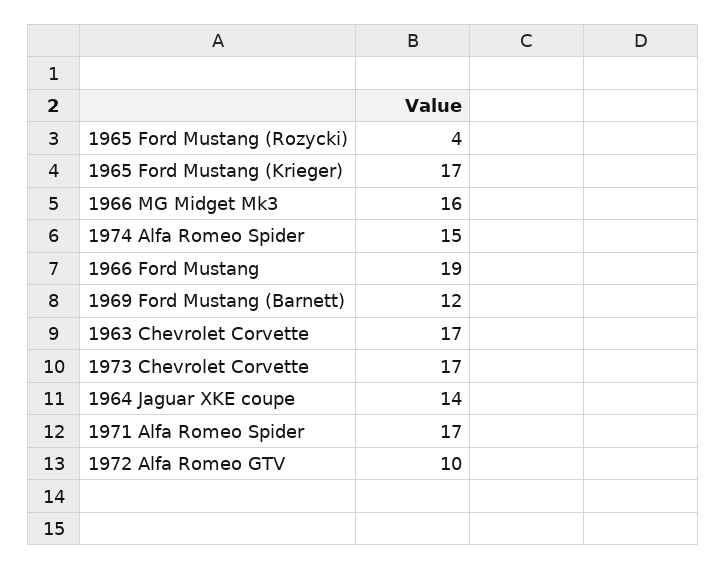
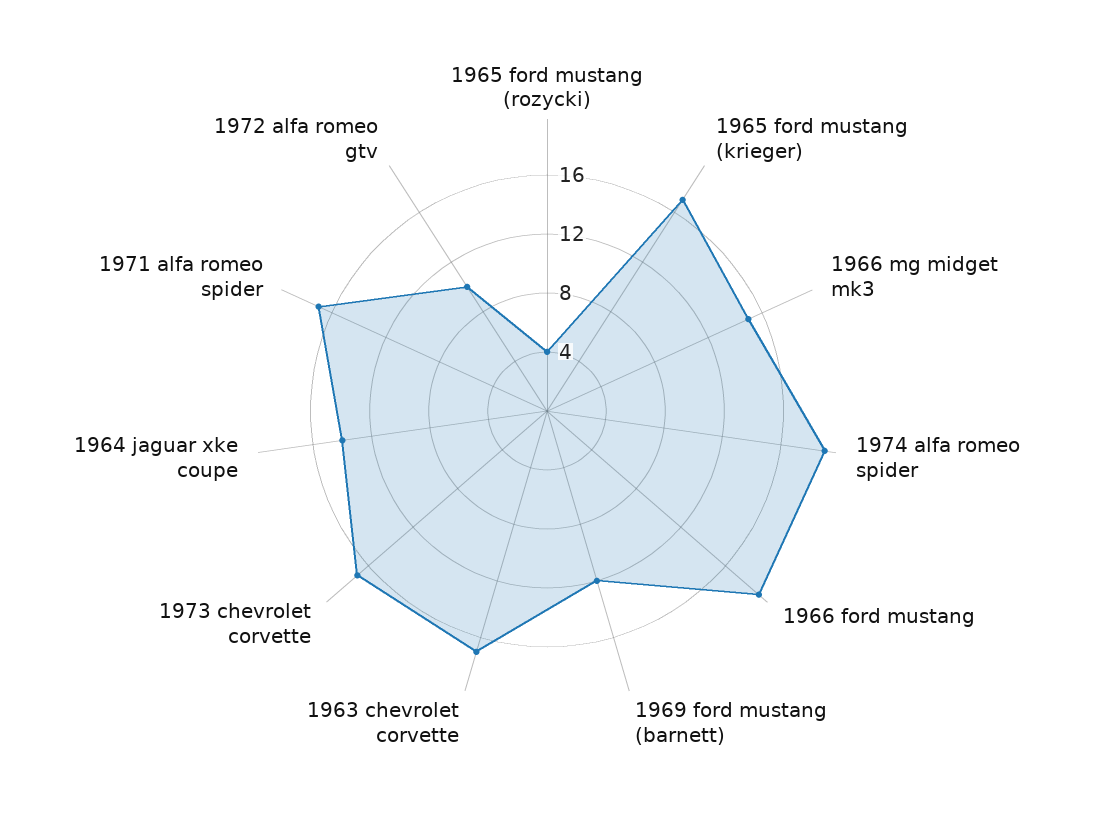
  {
    "1965 Ford Mustang (Rozycki)": 4,
    "1965 Ford Mustang (Krieger)": 17,
-   "1966 MG Midget Mk3": 16,
+   "1966 MG Midget Mk3": 15,
-   "1974 Alfa Romeo Spider": 15,
+   "1974 Alfa Romeo Spider": 19,
    "1966 Ford Mustang": 19,
    "1969 Ford Mustang (Barnett)": 12,
    "1963 Chevrolet Corvette": 17,
    "1973 Chevrolet Corvette": 17,
    "1964 Jaguar XKE coupe": 14,
    "1971 Alfa Romeo Spider": 17,
    "1972 Alfa Romeo GTV": 10
  }

